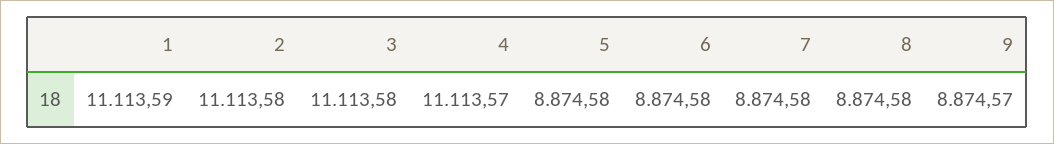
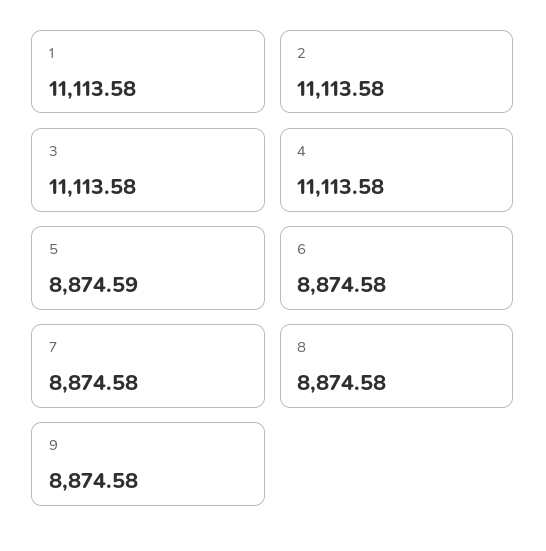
  {
-   "1": 11113.59,
+   "1": 11113.58,
    "2": 11113.58,
    "3": 11113.58,
-   "4": 11113.57,
+   "4": 11113.58,
-   "5": 8874.58,
+   "5": 8874.59,
    "6": 8874.58,
    "7": 8874.58,
    "8": 8874.58,
-   "9": 8874.57
+   "9": 8874.58
  }

